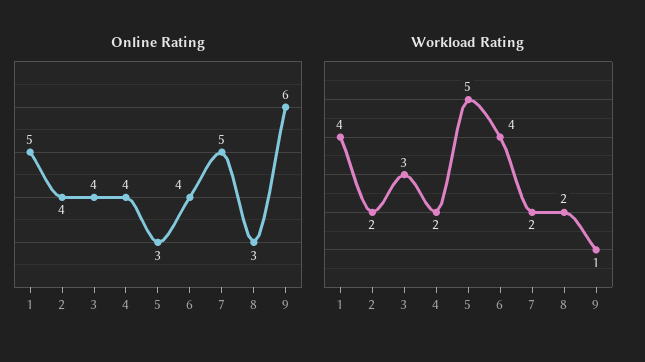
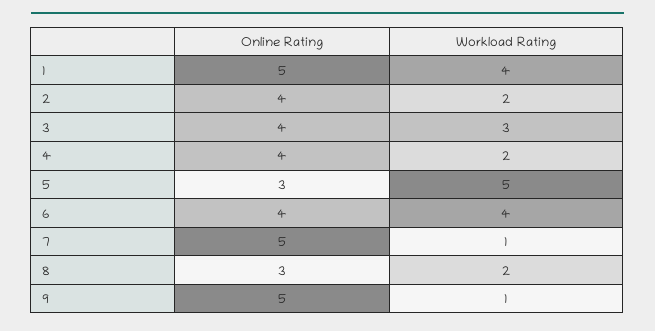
  {
    "Online Rating": {
      "1": 5,
      "2": 4,
      "3": 4,
      "4": 4,
      "5": 3,
      "6": 4,
      "7": 5,
      "8": 3,
-     "9": 6
+     "9": 5
    },
    "Workload Rating": {
      "1": 4,
      "2": 2,
      "3": 3,
      "4": 2,
      "5": 5,
      "6": 4,
-     "7": 2,
+     "7": 1,
      "8": 2,
      "9": 1
    }
  }

